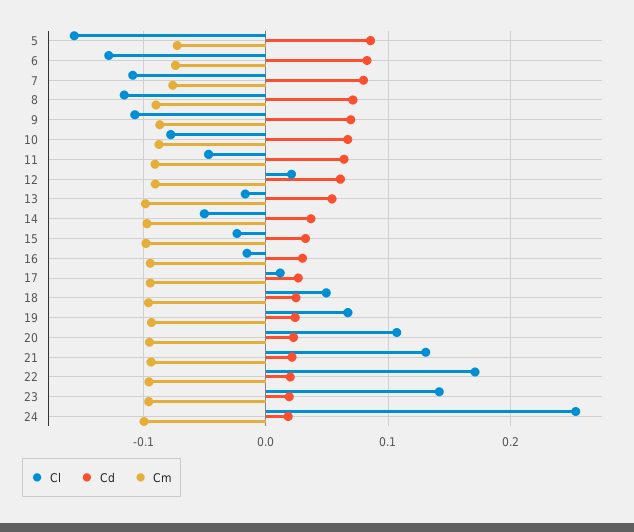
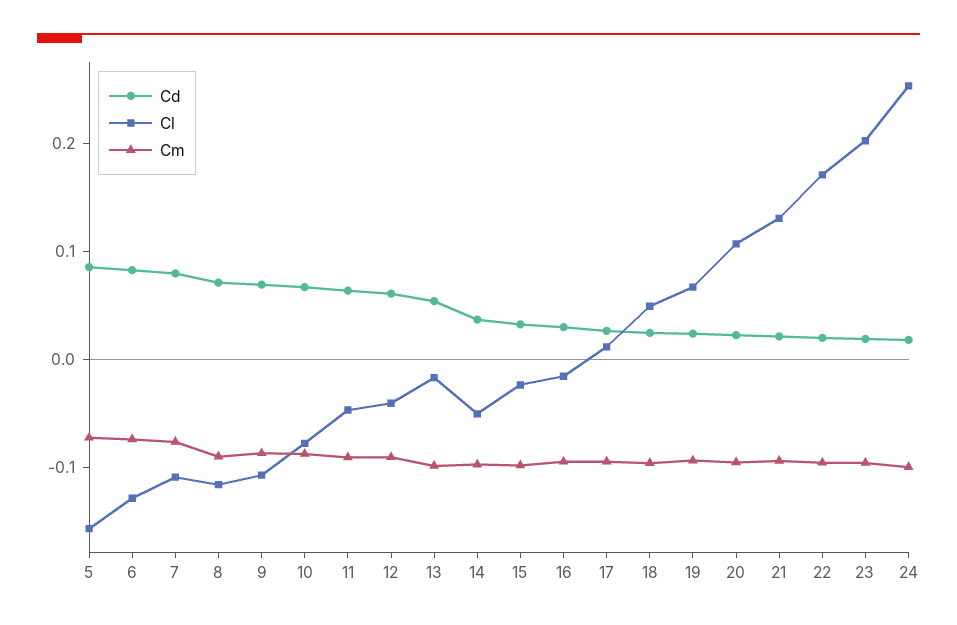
  {
    "Cl": {
      "5": -0.16,
      "6": -0.13,
      "7": -0.11,
      "8": -0.12,
      "9": -0.11,
      "10": -0.08,
      "11": -0.05,
-     "12": 0.02,
+     "12": -0.04,
      "13": -0.02,
      "14": -0.05,
      "15": -0.02,
      "16": -0.02,
      "17": 0.01,
      "18": 0.05,
      "19": 0.07,
      "20": 0.11,
      "21": 0.13,
      "22": 0.17,
-     "23": 0.14,
+     "23": 0.2,
      "24": 0.25
    },
    "Cd": {
      "5": 0.09,
      "6": 0.08,
      "7": 0.08,
      "8": 0.07,
      "9": 0.07,
      "10": 0.07,
      "11": 0.06,
      "12": 0.06,
      "13": 0.05,
      "14": 0.04,
      "15": 0.03,
      "16": 0.03,
      "17": 0.03,
      "18": 0.02,
      "19": 0.02,
      "20": 0.02,
      "21": 0.02,
      "22": 0.02,
      "23": 0.02,
      "24": 0.02
    },
    "Cm": {
      "5": -0.07,
      "6": -0.07,
      "7": -0.08,
      "8": -0.09,
      "9": -0.09,
      "10": -0.09,
      "11": -0.09,
      "12": -0.09,
      "13": -0.1,
      "14": -0.1,
      "15": -0.1,
      "16": -0.09,
      "17": -0.09,
      "18": -0.1,
      "19": -0.09,
      "20": -0.1,
      "21": -0.09,
      "22": -0.1,
      "23": -0.1,
      "24": -0.1
    }
  }

